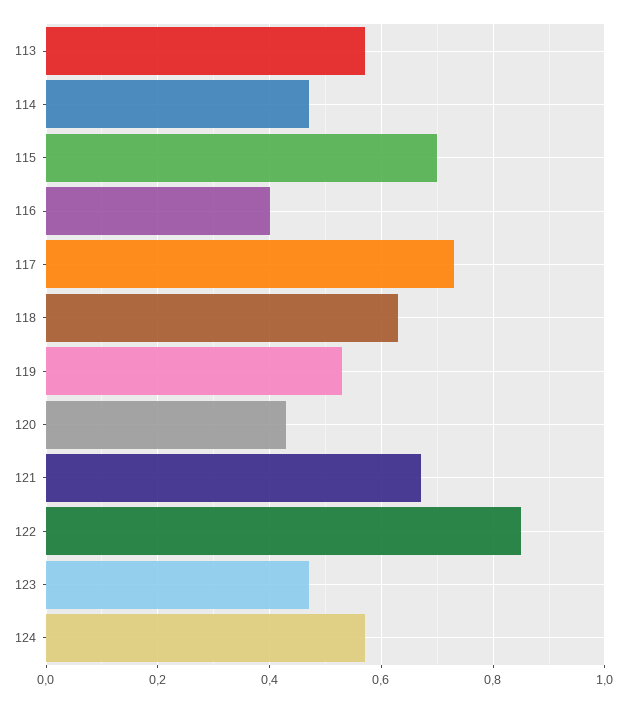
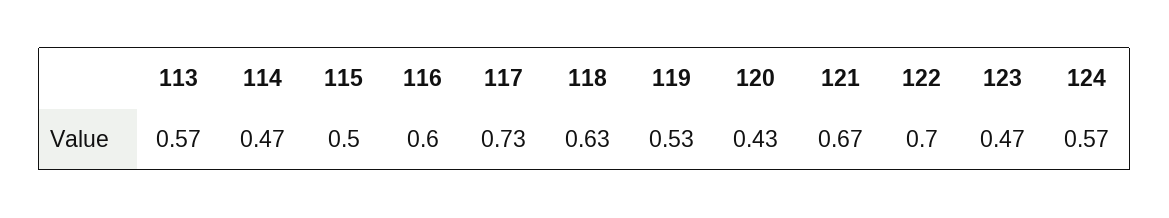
  {
    "113": 0.57,
    "114": 0.47,
-   "115": 0.7,
+   "115": 0.5,
-   "116": 0.4,
+   "116": 0.6,
    "117": 0.73,
    "118": 0.63,
    "119": 0.53,
    "120": 0.43,
    "121": 0.67,
-   "122": 0.85,
+   "122": 0.7,
    "123": 0.47,
    "124": 0.57
  }

